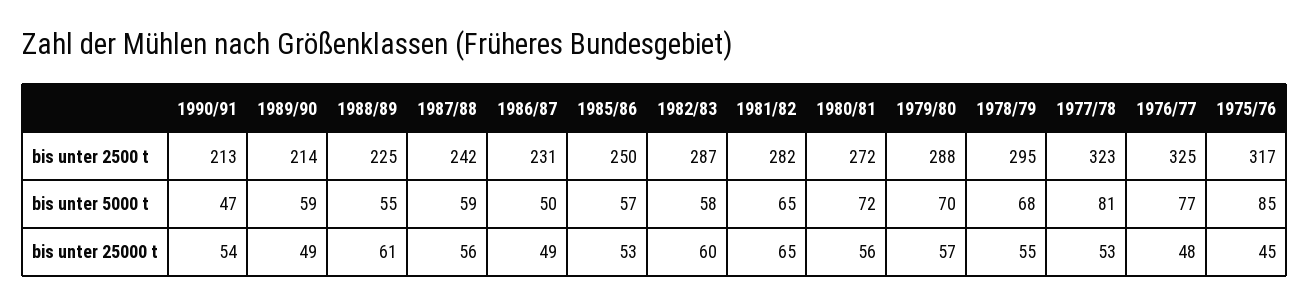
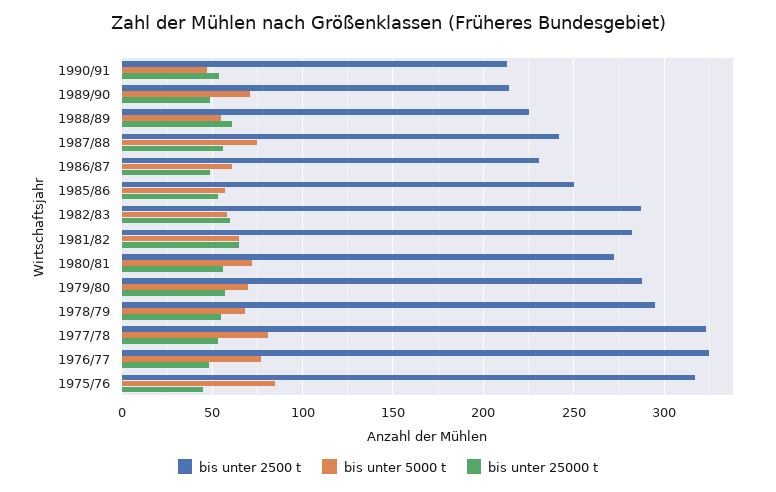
  {
    "bis unter 2500 t": {
      "1990/91": 213,
      "1989/90": 214,
      "1988/89": 225,
      "1987/88": 242,
      "1986/87": 231,
      "1985/86": 250,
      "1982/83": 287,
      "1981/82": 282,
      "1980/81": 272,
      "1979/80": 288,
      "1978/79": 295,
      "1977/78": 323,
      "1976/77": 325,
      "1975/76": 317
    },
    "bis unter 5000 t": {
      "1990/91": 47,
-     "1989/90": 59,
+     "1989/90": 70,
      "1988/89": 55,
-     "1987/88": 59,
+     "1987/88": 75,
-     "1986/87": 50,
+     "1986/87": 60,
      "1985/86": 57,
      "1982/83": 58,
      "1981/82": 65,
      "1980/81": 72,
      "1979/80": 70,
      "1978/79": 68,
      "1977/78": 81,
      "1976/77": 77,
      "1975/76": 85
    },
    "bis unter 25000 t": {
      "1990/91": 54,
      "1989/90": 49,
      "1988/89": 61,
      "1987/88": 56,
      "1986/87": 49,
      "1985/86": 53,
      "1982/83": 60,
      "1981/82": 65,
      "1980/81": 56,
      "1979/80": 57,
      "1978/79": 55,
      "1977/78": 53,
      "1976/77": 48,
      "1975/76": 45
    }
  }

